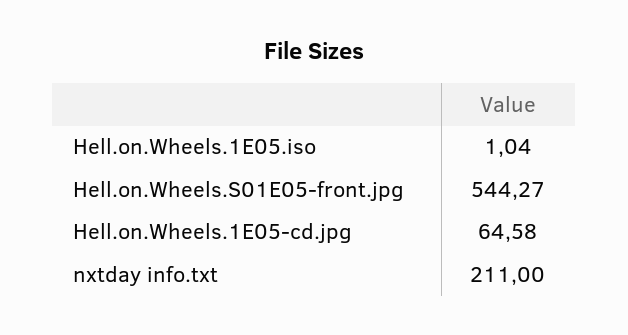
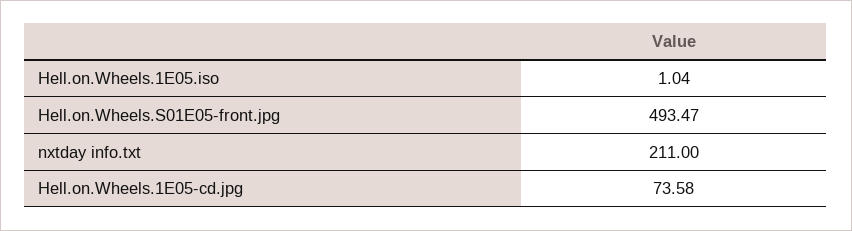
  {
    "Hell.on.Wheels.1E05.iso": 1.04,
-   "Hell.on.Wheels.S01E05-front.jpg": 544.27,
+   "Hell.on.Wheels.S01E05-front.jpg": 493.47,
-   "Hell.on.Wheels.1E05-cd.jpg": 64.58,
+   "Hell.on.Wheels.1E05-cd.jpg": 73.58,
    "nxtday info.txt": 211
  }

